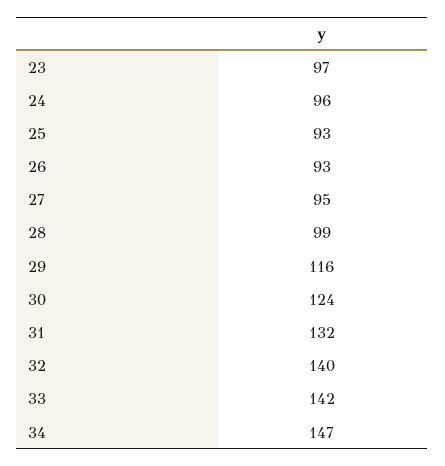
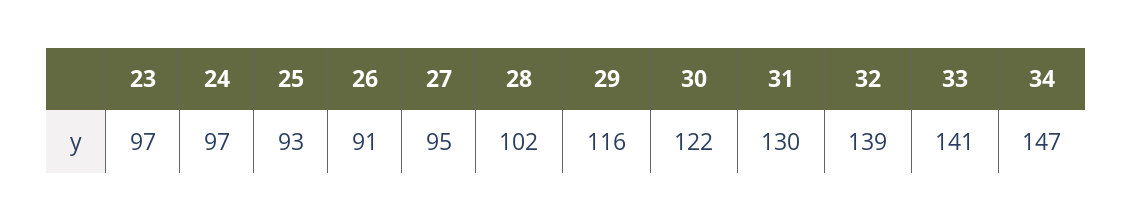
  {
    "23": 97,
-   "24": 96,
+   "24": 97,
    "25": 93,
-   "26": 93,
+   "26": 91,
    "27": 95,
-   "28": 99,
+   "28": 102,
    "29": 116,
-   "30": 124,
+   "30": 122,
-   "31": 132,
+   "31": 130,
-   "32": 140,
+   "32": 139,
-   "33": 142,
+   "33": 141,
    "34": 147
  }

